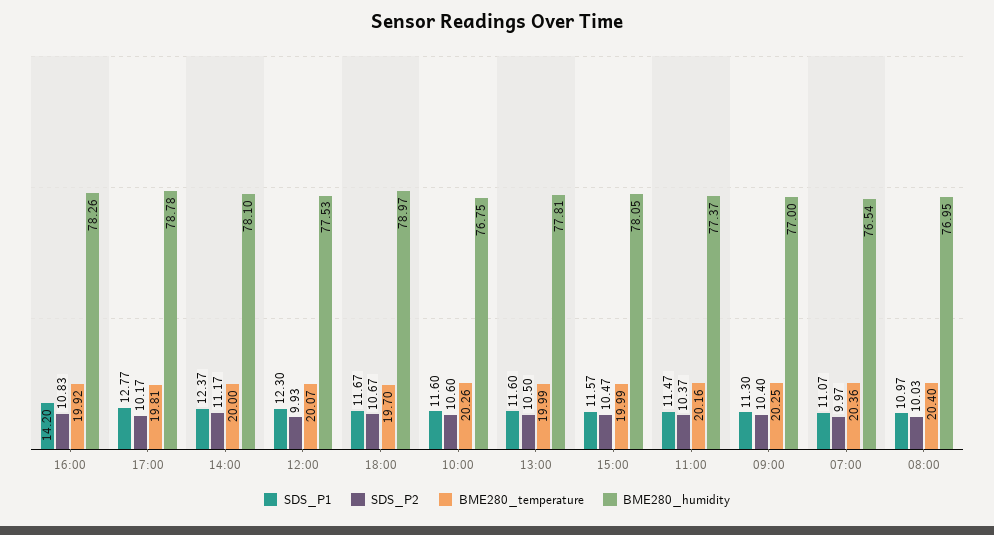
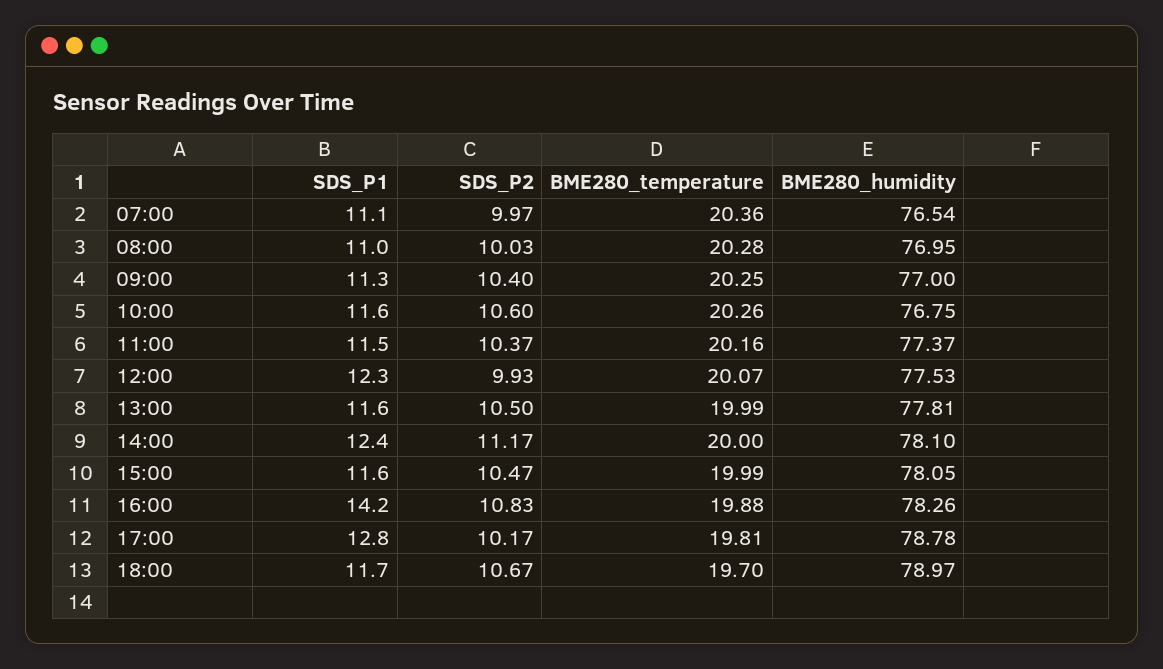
  {
    "SDS_P1": {
      "16:00": 14.2,
      "17:00": 12.77,
      "14:00": 12.37,
      "12:00": 12.3,
      "18:00": 11.67,
      "10:00": 11.6,
      "13:00": 11.6,
      "15:00": 11.57,
      "11:00": 11.47,
      "09:00": 11.3,
      "07:00": 11.07,
      "08:00": 10.97
    },
    "SDS_P2": {
      "16:00": 10.83,
      "17:00": 10.17,
      "14:00": 11.17,
      "12:00": 9.93,
      "18:00": 10.67,
      "10:00": 10.6,
      "13:00": 10.5,
      "15:00": 10.47,
      "11:00": 10.37,
      "09:00": 10.4,
      "07:00": 9.97,
      "08:00": 10.03
    },
    "BME280_temperature": {
-     "16:00": 19.92,
+     "16:00": 19.88,
      "17:00": 19.81,
      "14:00": 20,
      "12:00": 20.07,
      "18:00": 19.7,
      "10:00": 20.26,
      "13:00": 19.99,
      "15:00": 19.99,
      "11:00": 20.16,
      "09:00": 20.25,
      "07:00": 20.36,
-     "08:00": 20.4
+     "08:00": 20.28
    },
    "BME280_humidity": {
      "16:00": 78.26,
      "17:00": 78.78,
      "14:00": 78.1,
      "12:00": 77.53,
      "18:00": 78.97,
      "10:00": 76.75,
      "13:00": 77.81,
      "15:00": 78.05,
      "11:00": 77.37,
      "09:00": 77,
      "07:00": 76.54,
      "08:00": 76.95
    }
  }

